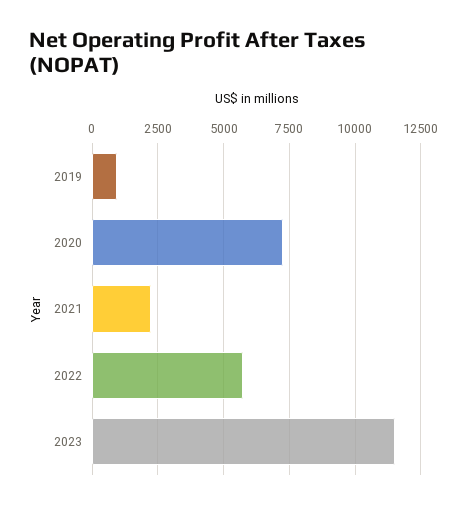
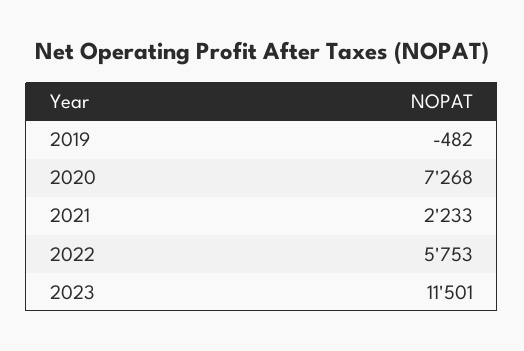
  {
-   "2019": 1000,
+   "2019": -482,
    "2020": 7268,
    "2021": 2233,
    "2022": 5753,
    "2023": 11501
  }

